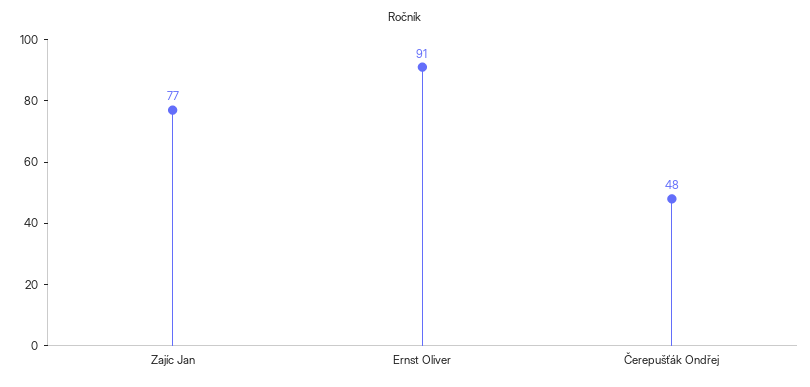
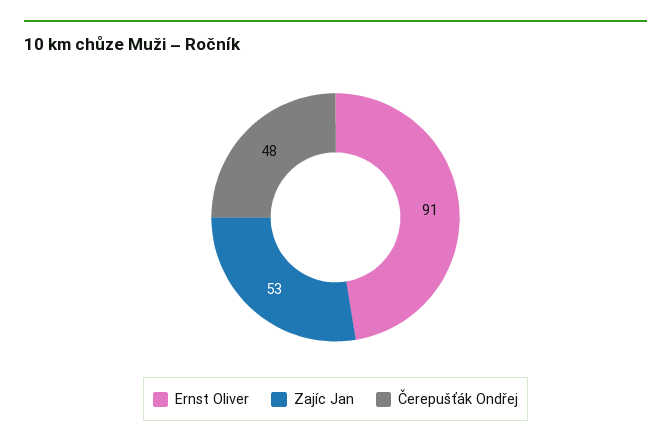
  {
-   "Zajíc Jan": 77,
+   "Zajíc Jan": 53,
    "Ernst Oliver": 91,
    "Čerepušťák Ondřej": 48
  }

